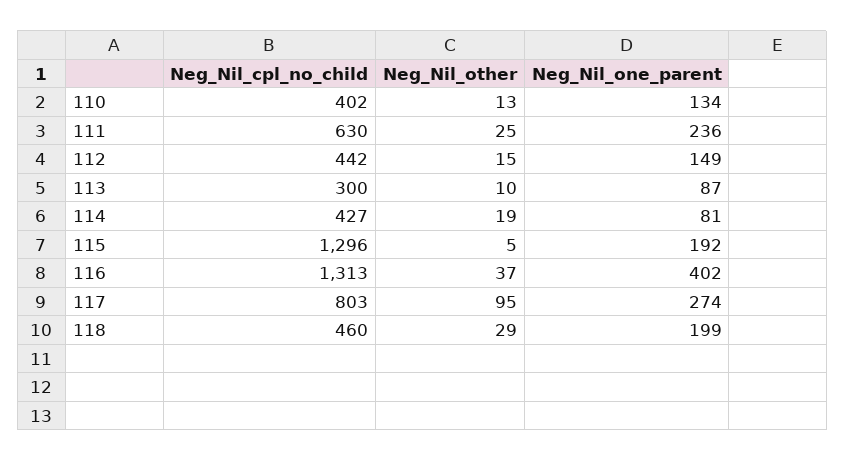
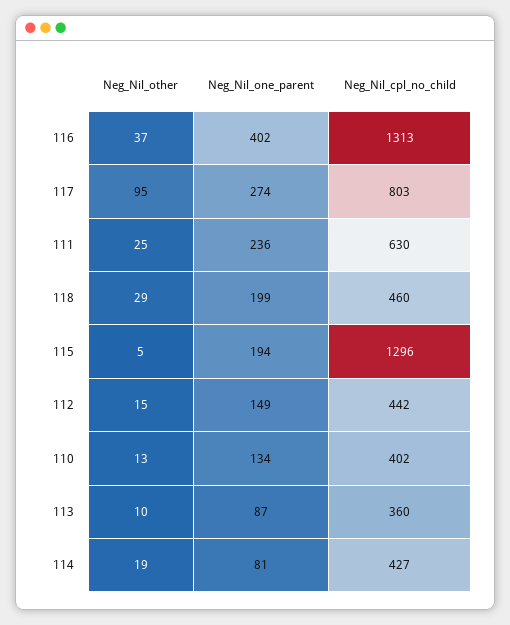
  {
    "Neg_Nil_cpl_no_child": {
      "110": 402,
      "111": 630,
      "112": 442,
-     "113": 300,
+     "113": 360,
      "114": 427,
      "115": 1296,
      "116": 1313,
      "117": 803,
      "118": 460
    },
    "Neg_Nil_other": {
      "110": 13,
      "111": 25,
      "112": 15,
      "113": 10,
      "114": 19,
      "115": 5,
      "116": 37,
      "117": 95,
      "118": 29
    },
    "Neg_Nil_one_parent": {
      "110": 134,
      "111": 236,
      "112": 149,
      "113": 87,
      "114": 81,
-     "115": 192,
+     "115": 194,
      "116": 402,
      "117": 274,
      "118": 199
    }
  }

